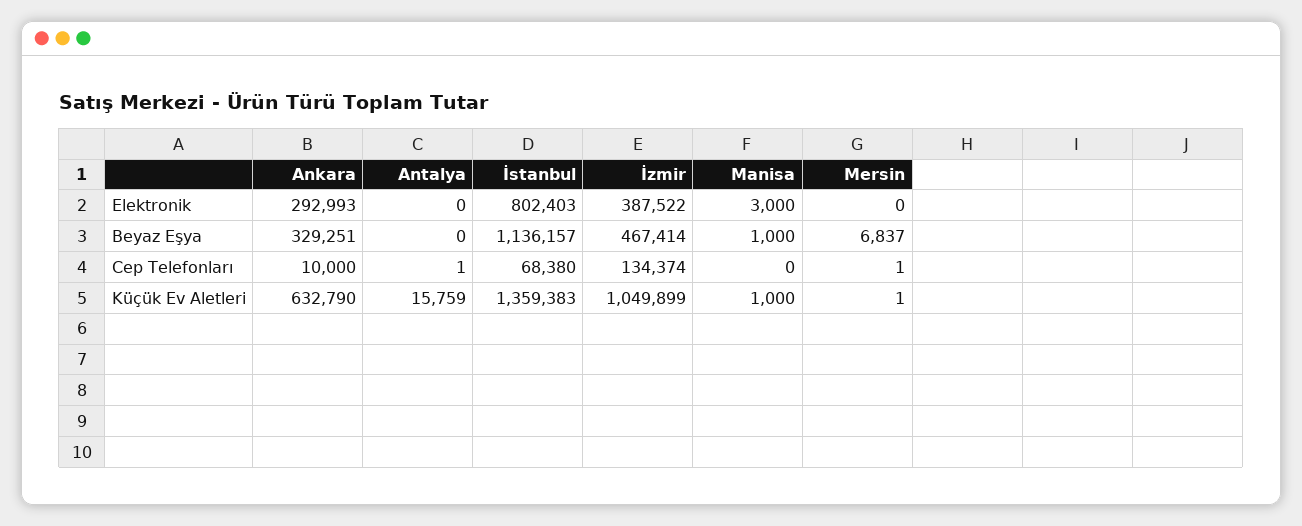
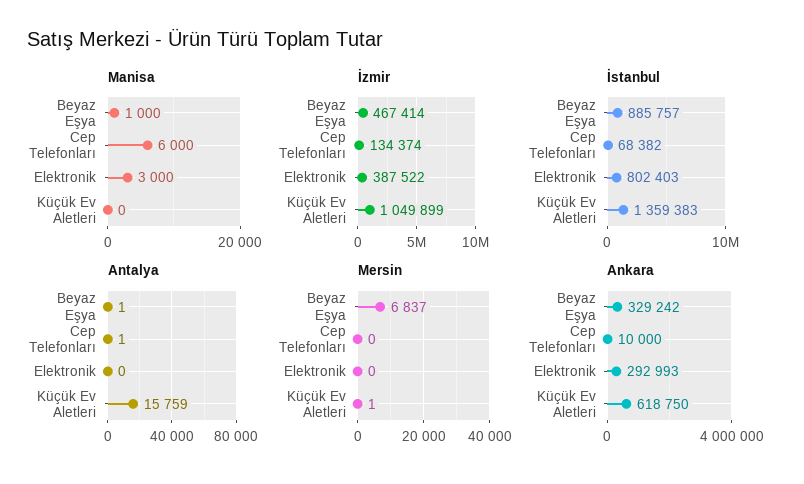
  {
    "Ankara": {
      "Elektronik": 292993,
-     "Beyaz Eşya": 329251,
+     "Beyaz Eşya": 329242,
      "Cep Telefonları": 10000,
-     "Küçük Ev Aletleri": 632790
+     "Küçük Ev Aletleri": 618750
    },
    "Antalya": {
      "Elektronik": 0,
-     "Beyaz Eşya": 0,
+     "Beyaz Eşya": 1,
      "Cep Telefonları": 1,
      "Küçük Ev Aletleri": 15759
    },
    "İstanbul": {
      "Elektronik": 802403,
-     "Beyaz Eşya": 1136157,
+     "Beyaz Eşya": 885757,
-     "Cep Telefonları": 68380,
+     "Cep Telefonları": 68382,
      "Küçük Ev Aletleri": 1359383
    },
    "İzmir": {
      "Elektronik": 387522,
      "Beyaz Eşya": 467414,
      "Cep Telefonları": 134374,
      "Küçük Ev Aletleri": 1049899
    },
    "Manisa": {
      "Elektronik": 3000,
      "Beyaz Eşya": 1000,
-     "Cep Telefonları": 0,
+     "Cep Telefonları": 6000,
-     "Küçük Ev Aletleri": 1000
+     "Küçük Ev Aletleri": 0
    },
    "Mersin": {
      "Elektronik": 0,
      "Beyaz Eşya": 6837,
-     "Cep Telefonları": 1,
+     "Cep Telefonları": 0,
      "Küçük Ev Aletleri": 1
    }
  }

